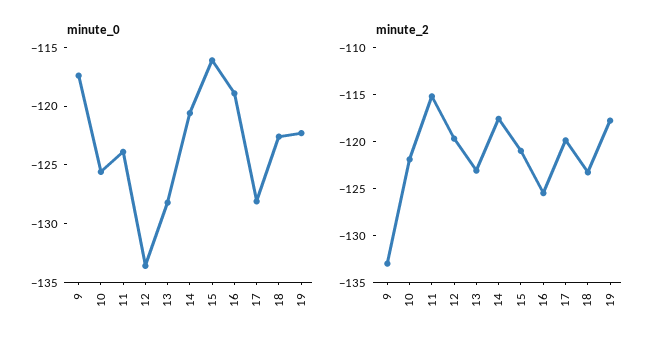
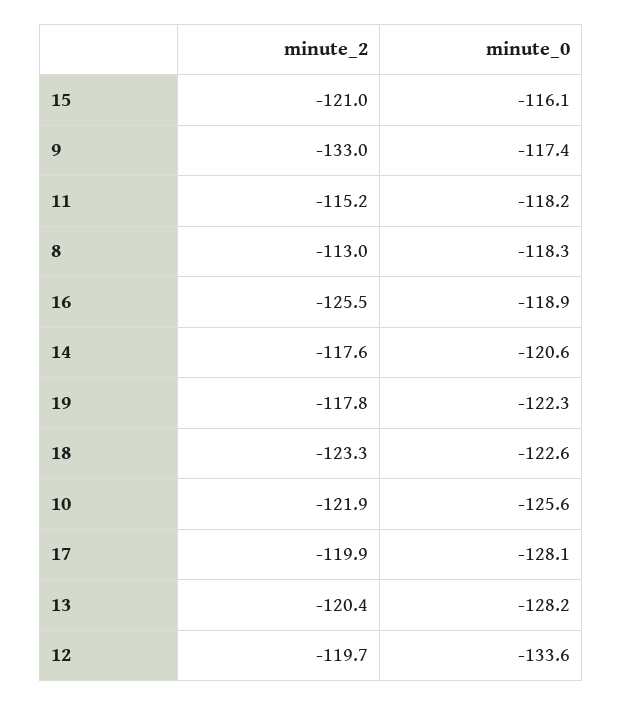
  {
    "minute_0": {
      "9": -117.4,
      "10": -125.6,
-     "11": -124,
+     "11": -118.2,
      "12": -133.6,
      "13": -128.2,
      "14": -120.6,
      "15": -116.1,
      "16": -118.9,
      "17": -128.1,
      "18": -122.6,
-     "19": -122.3
+     "19": -122.3,
+     "8": -118.3
    },
    "minute_2": {
      "9": -133,
      "10": -121.9,
      "11": -115.2,
      "12": -119.7,
-     "13": -123,
+     "13": -120.4,
      "14": -117.6,
      "15": -121,
      "16": -125.5,
      "17": -119.9,
      "18": -123.3,
-     "19": -117.8
+     "19": -117.8,
+     "8": -113
    }
  }

